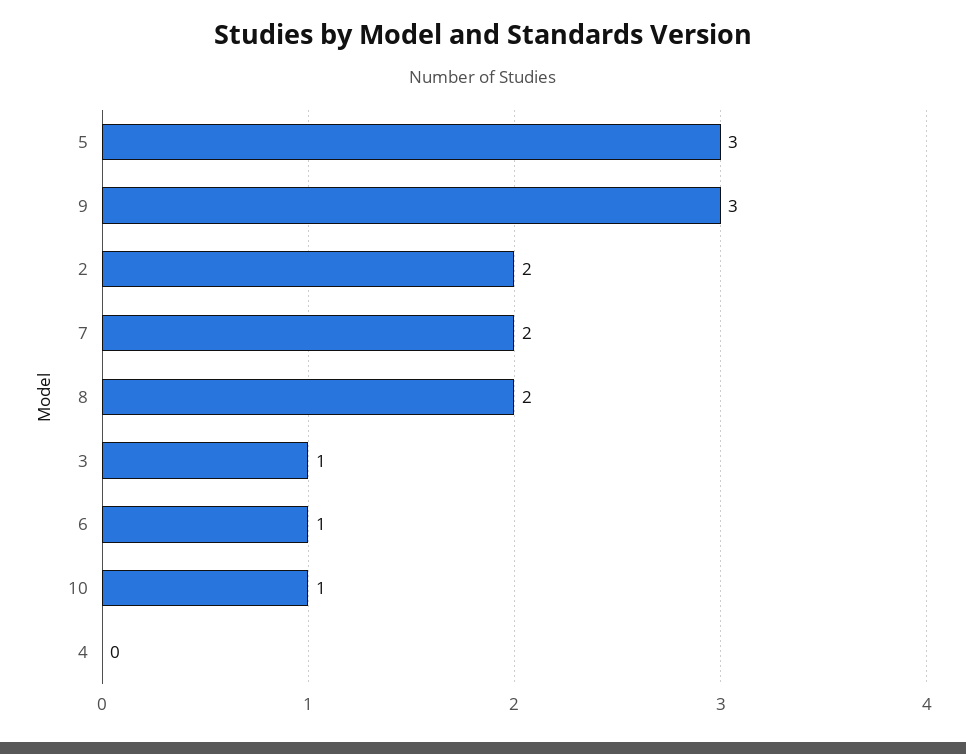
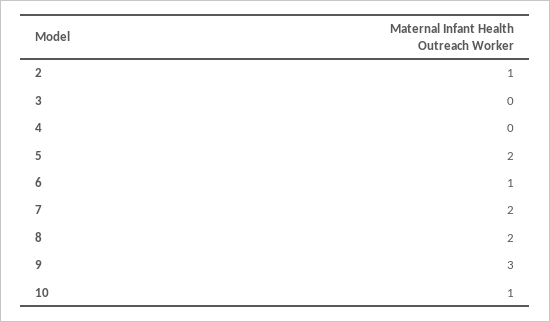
  {
-   "5": 3,
+   "5": 2,
    "9": 3,
-   "2": 2,
+   "2": 1,
    "7": 2,
    "8": 2,
-   "3": 1,
+   "3": 0,
    "6": 1,
    "10": 1,
    "4": 0
  }

